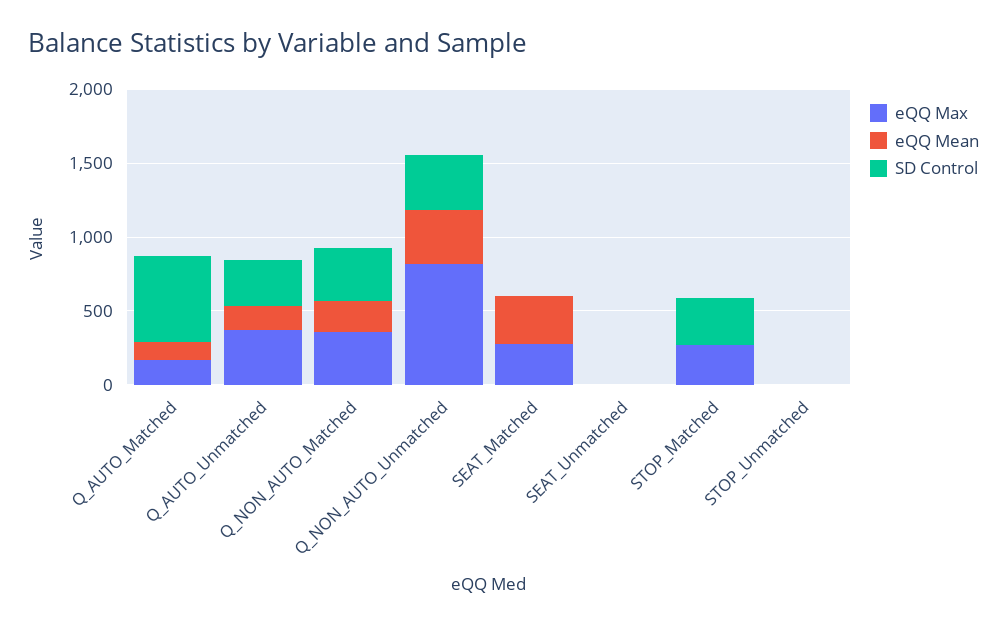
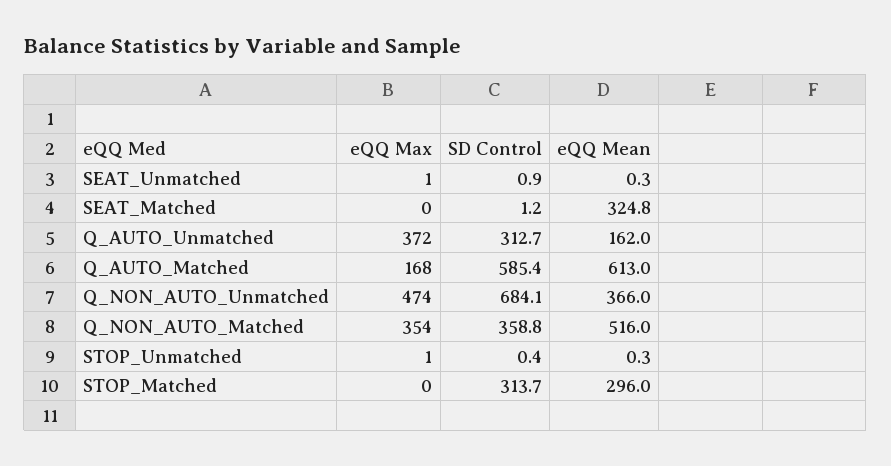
  {
    "eQQ Max": {
      "Q_AUTO_Matched": 168,
      "Q_AUTO_Unmatched": 372,
      "Q_NON_AUTO_Matched": 354,
-     "Q_NON_AUTO_Unmatched": 800,
+     "Q_NON_AUTO_Unmatched": 474,
-     "SEAT_Matched": 300,
+     "SEAT_Matched": 0,
      "SEAT_Unmatched": 1,
-     "STOP_Matched": 300,
+     "STOP_Matched": 0,
      "STOP_Unmatched": 1
    },
    "eQQ Mean": {
-     "Q_AUTO_Matched": 100,
+     "Q_AUTO_Matched": 613,
      "Q_AUTO_Unmatched": 162,
-     "Q_NON_AUTO_Matched": 200,
+     "Q_NON_AUTO_Matched": 516,
      "Q_NON_AUTO_Unmatched": 366,
      "SEAT_Matched": 324.8,
      "SEAT_Unmatched": 0.3,
-     "STOP_Matched": 0,
+     "STOP_Matched": 296,
      "STOP_Unmatched": 0.3
    },
    "SD Control": {
      "Q_AUTO_Matched": 585.4,
      "Q_AUTO_Unmatched": 312.7,
      "Q_NON_AUTO_Matched": 358.8,
-     "Q_NON_AUTO_Unmatched": 400,
+     "Q_NON_AUTO_Unmatched": 684.1,
      "SEAT_Matched": 1.2,
      "SEAT_Unmatched": 0.9,
      "STOP_Matched": 313.7,
      "STOP_Unmatched": 0.4
    }
  }

